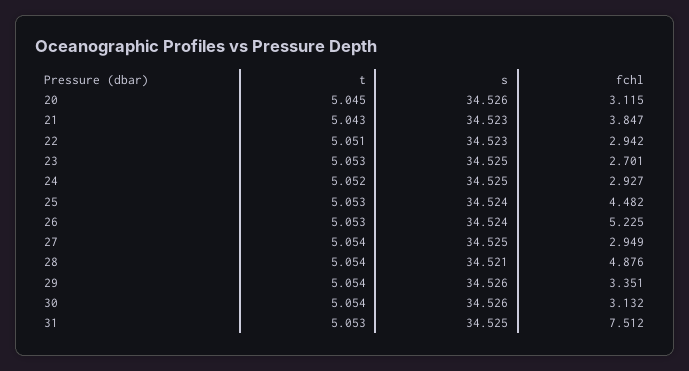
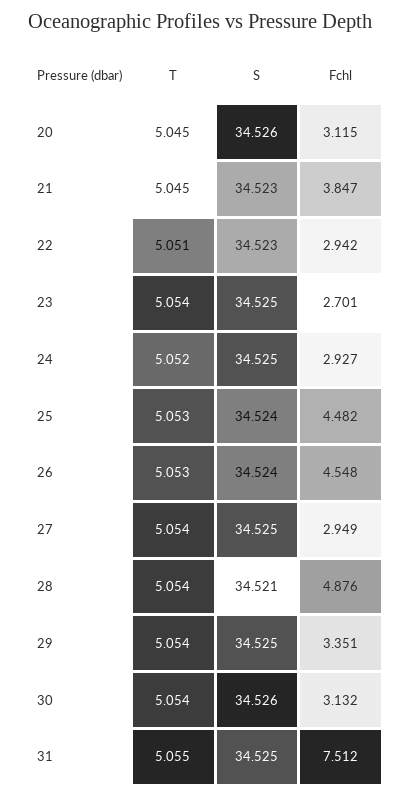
  {
    "t": {
      "20": 5.045,
-     "21": 5.043,
+     "21": 5.045,
      "22": 5.051,
-     "23": 5.053,
+     "23": 5.054,
      "24": 5.052,
      "25": 5.053,
      "26": 5.053,
      "27": 5.054,
      "28": 5.054,
      "29": 5.054,
      "30": 5.054,
-     "31": 5.053
+     "31": 5.055
    },
    "s": {
      "20": 34.526,
      "21": 34.523,
      "22": 34.523,
      "23": 34.525,
      "24": 34.525,
      "25": 34.524,
      "26": 34.524,
      "27": 34.525,
      "28": 34.521,
-     "29": 34.526,
+     "29": 34.525,
      "30": 34.526,
      "31": 34.525
    },
    "fchl": {
      "20": 3.115,
      "21": 3.847,
      "22": 2.942,
      "23": 2.701,
      "24": 2.927,
      "25": 4.482,
-     "26": 5.225,
+     "26": 4.548,
      "27": 2.949,
      "28": 4.876,
      "29": 3.351,
      "30": 3.132,
      "31": 7.512
    }
  }

